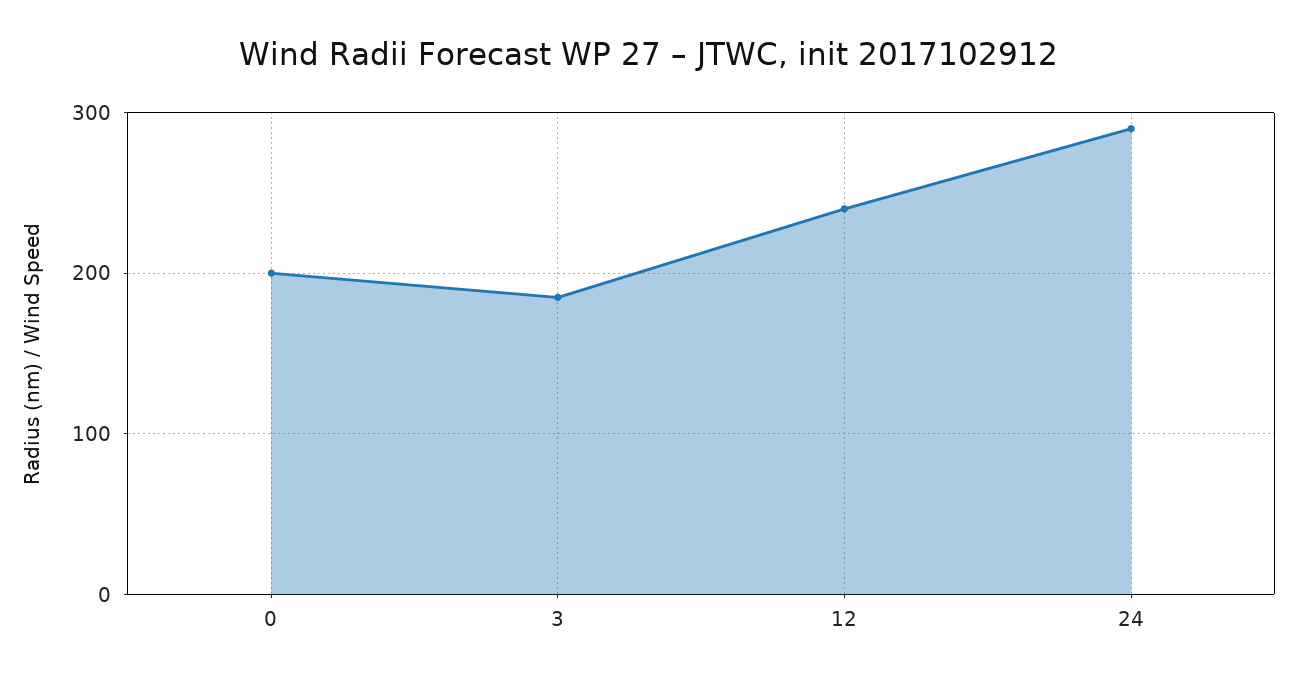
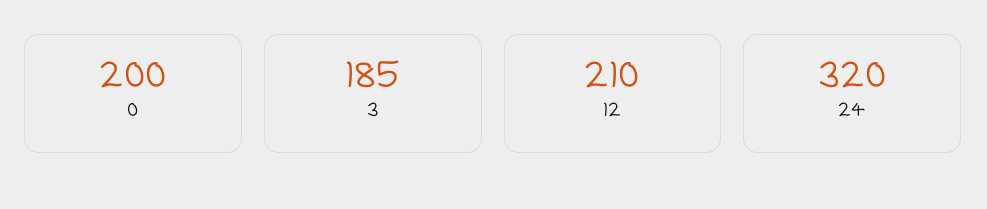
  {
    "0": 200,
    "3": 185,
-   "12": 240,
+   "12": 210,
-   "24": 290
+   "24": 320
  }

